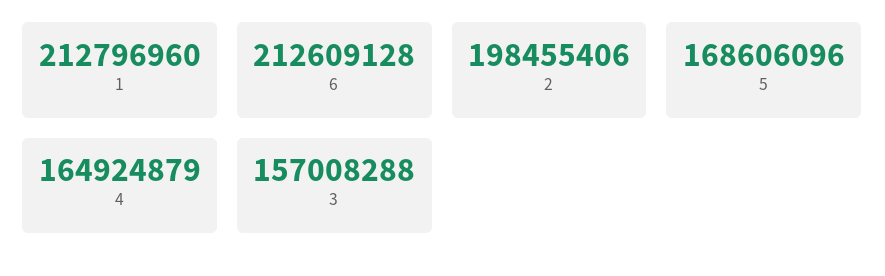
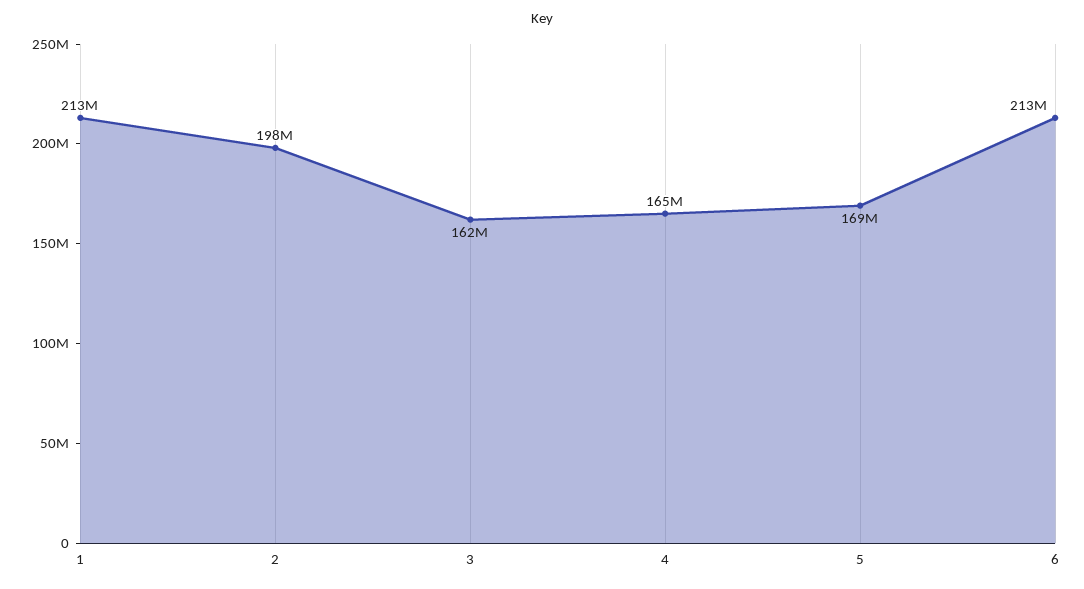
  {
    "1": 212796960,
    "6": 212609128,
    "2": 198455406,
    "5": 168606096,
    "4": 164924879,
-   "3": 157008288
+   "3": 162000000
  }

